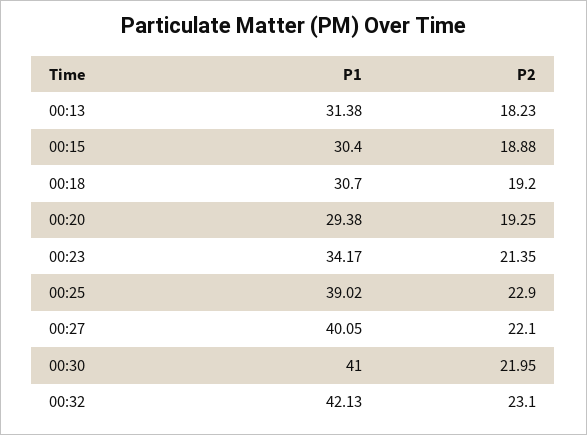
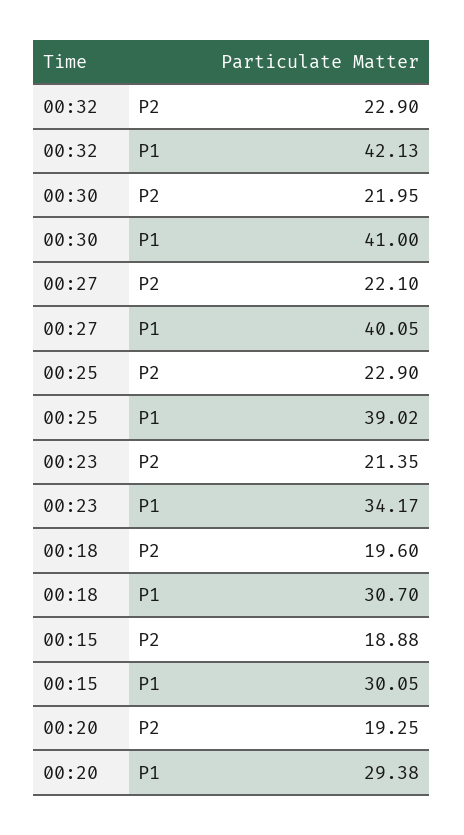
  {
    "P1": {
-     "00:13": 31.38,
-     "00:15": 30.4,
+     "00:15": 30.05,
      "00:18": 30.7,
      "00:20": 29.38,
      "00:23": 34.17,
      "00:25": 39.02,
      "00:27": 40.05,
      "00:30": 41,
      "00:32": 42.13
    },
    "P2": {
-     "00:13": 18.23,
      "00:15": 18.88,
-     "00:18": 19.2,
+     "00:18": 19.6,
      "00:20": 19.25,
      "00:23": 21.35,
      "00:25": 22.9,
      "00:27": 22.1,
      "00:30": 21.95,
-     "00:32": 23.1
+     "00:32": 22.9
    }
  }

